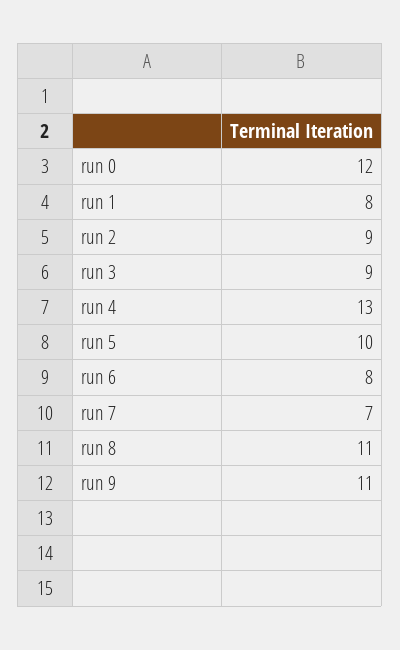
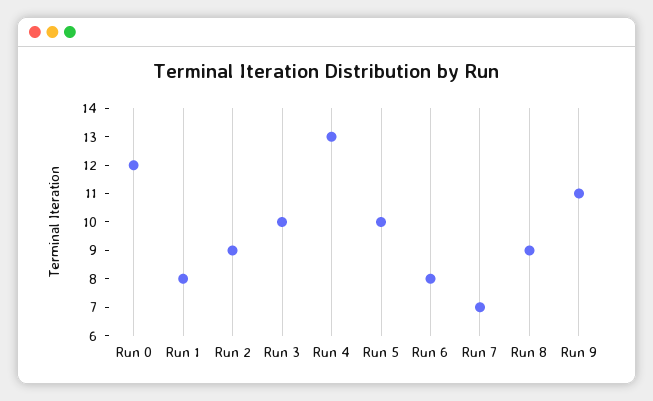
  {
    "run 0": 12,
    "run 1": 8,
    "run 2": 9,
-   "run 3": 9,
+   "run 3": 10,
    "run 4": 13,
    "run 5": 10,
    "run 6": 8,
    "run 7": 7,
-   "run 8": 11,
+   "run 8": 9,
    "run 9": 11
  }

